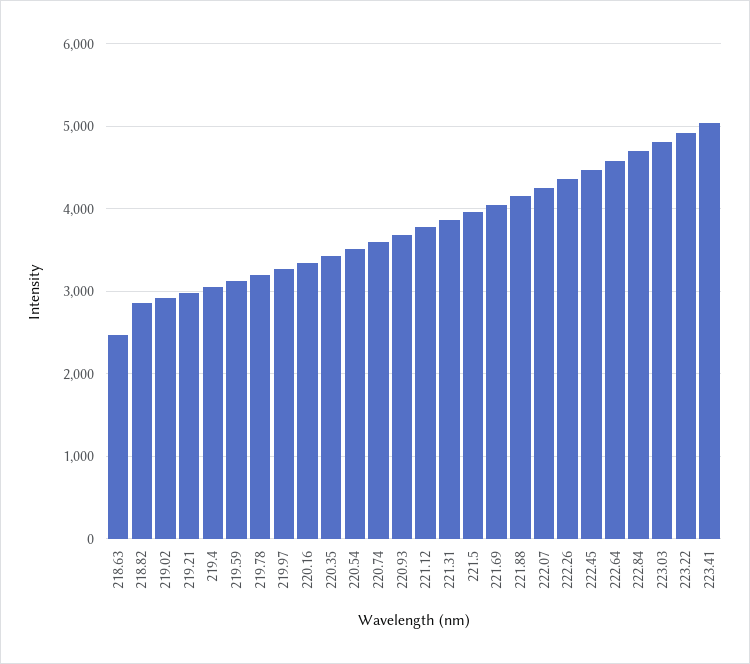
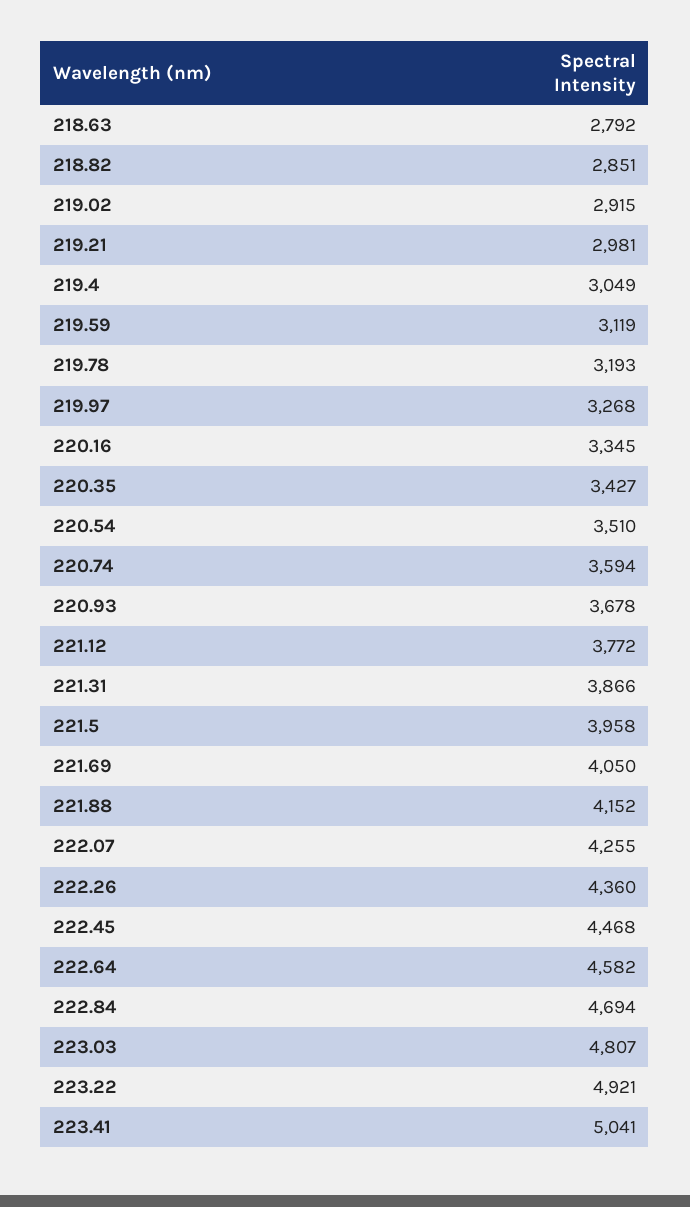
  {
-   "218.63": 2500,
+   "218.63": 2792,
    "218.82": 2851,
    "219.02": 2915,
    "219.21": 2981,
    "219.4": 3049,
    "219.59": 3119,
    "219.78": 3193,
    "219.97": 3268,
    "220.16": 3345,
    "220.35": 3427,
    "220.54": 3510,
    "220.74": 3594,
    "220.93": 3678,
    "221.12": 3772,
    "221.31": 3866,
    "221.5": 3958,
    "221.69": 4050,
    "221.88": 4152,
    "222.07": 4255,
    "222.26": 4360,
    "222.45": 4468,
    "222.64": 4582,
    "222.84": 4694,
    "223.03": 4807,
    "223.22": 4921,
    "223.41": 5041
  }

